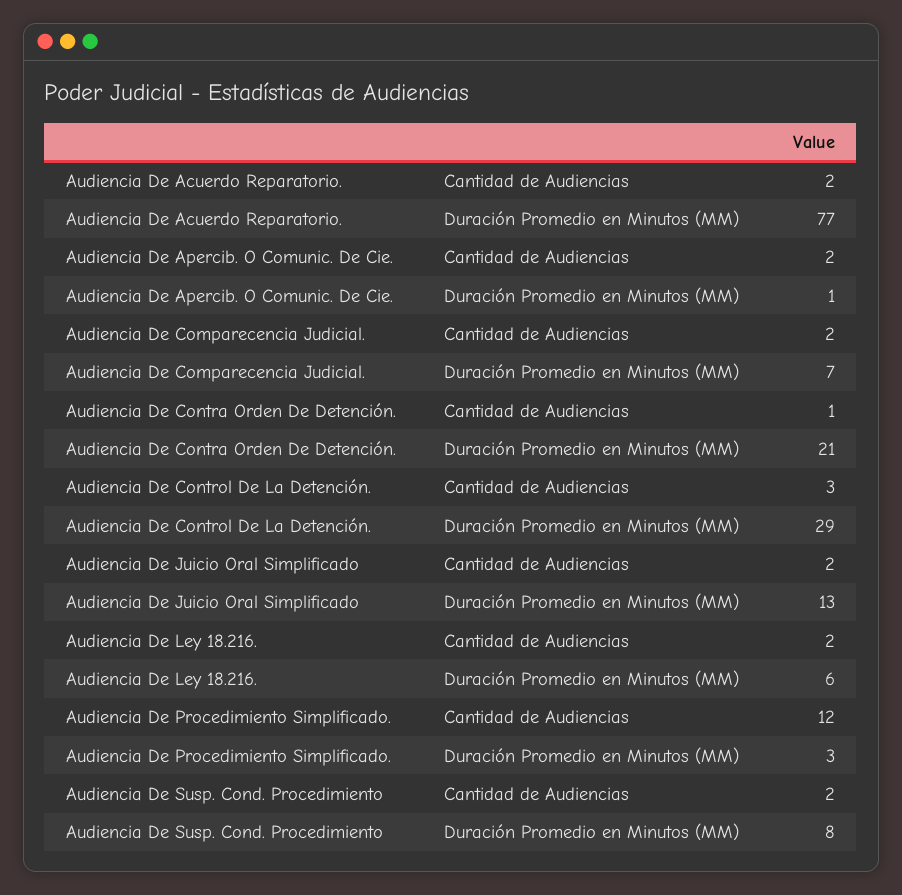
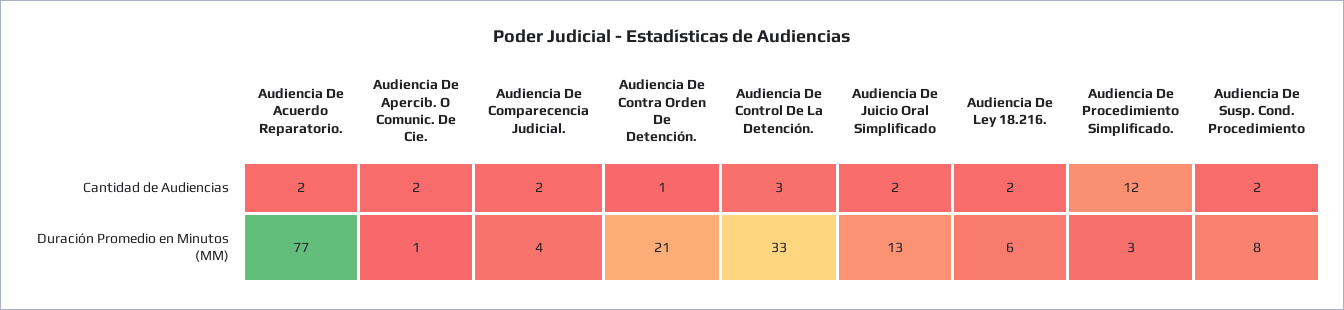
  {
    "Audiencia De Acuerdo Reparatorio.": {
      "Cantidad de Audiencias": 2,
      "Duración Promedio en Minutos (MM)": 77
    },
    "Audiencia De Apercib. O Comunic. De Cie.": {
      "Cantidad de Audiencias": 2,
      "Duración Promedio en Minutos (MM)": 1
    },
    "Audiencia De Comparecencia Judicial.": {
      "Cantidad de Audiencias": 2,
-     "Duración Promedio en Minutos (MM)": 7
+     "Duración Promedio en Minutos (MM)": 4
    },
    "Audiencia De Contra Orden De Detención.": {
      "Cantidad de Audiencias": 1,
      "Duración Promedio en Minutos (MM)": 21
    },
    "Audiencia De Control De La Detención.": {
      "Cantidad de Audiencias": 3,
-     "Duración Promedio en Minutos (MM)": 29
+     "Duración Promedio en Minutos (MM)": 33
    },
    "Audiencia De Juicio Oral Simplificado": {
      "Cantidad de Audiencias": 2,
      "Duración Promedio en Minutos (MM)": 13
    },
    "Audiencia De Ley 18.216.": {
      "Cantidad de Audiencias": 2,
      "Duración Promedio en Minutos (MM)": 6
    },
    "Audiencia De Procedimiento Simplificado.": {
      "Cantidad de Audiencias": 12,
      "Duración Promedio en Minutos (MM)": 3
    },
    "Audiencia De Susp. Cond. Procedimiento": {
      "Cantidad de Audiencias": 2,
      "Duración Promedio en Minutos (MM)": 8
    }
  }

